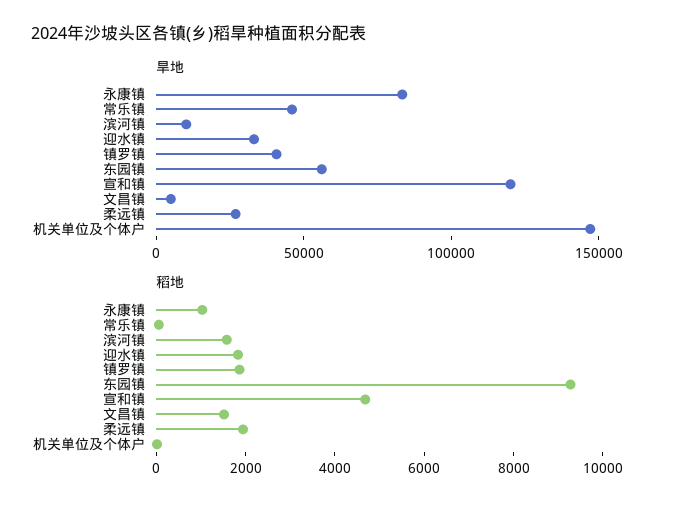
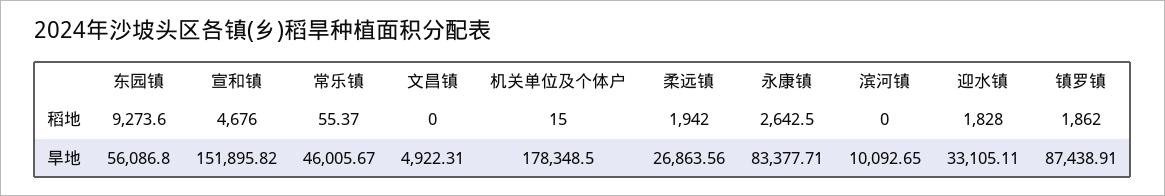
  {
    "旱地": {
      "永康镇": 83377.71,
      "常乐镇": 46005.67,
      "滨河镇": 10092.65,
      "迎水镇": 33105.11,
-     "镇罗镇": 40000,
+     "镇罗镇": 87438.91,
      "东园镇": 56086.8,
-     "宣和镇": 120000,
+     "宣和镇": 151895.82,
      "文昌镇": 4922.31,
      "柔远镇": 26863.56,
-     "机关单位及个体户": 150000
+     "机关单位及个体户": 178348.5
    },
    "稻地": {
-     "永康镇": 1000,
+     "永康镇": 2642.5,
      "常乐镇": 55.37,
-     "滨河镇": 1500,
+     "滨河镇": 0,
      "迎水镇": 1828,
      "镇罗镇": 1862,
      "东园镇": 9273.6,
      "宣和镇": 4676,
-     "文昌镇": 1500,
+     "文昌镇": 0,
      "柔远镇": 1942,
      "机关单位及个体户": 15
    }
  }

